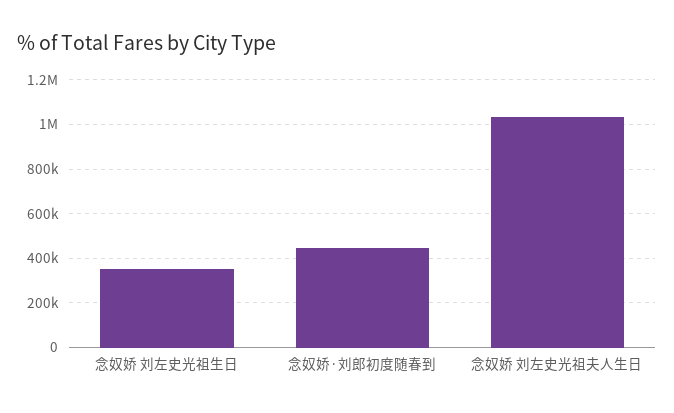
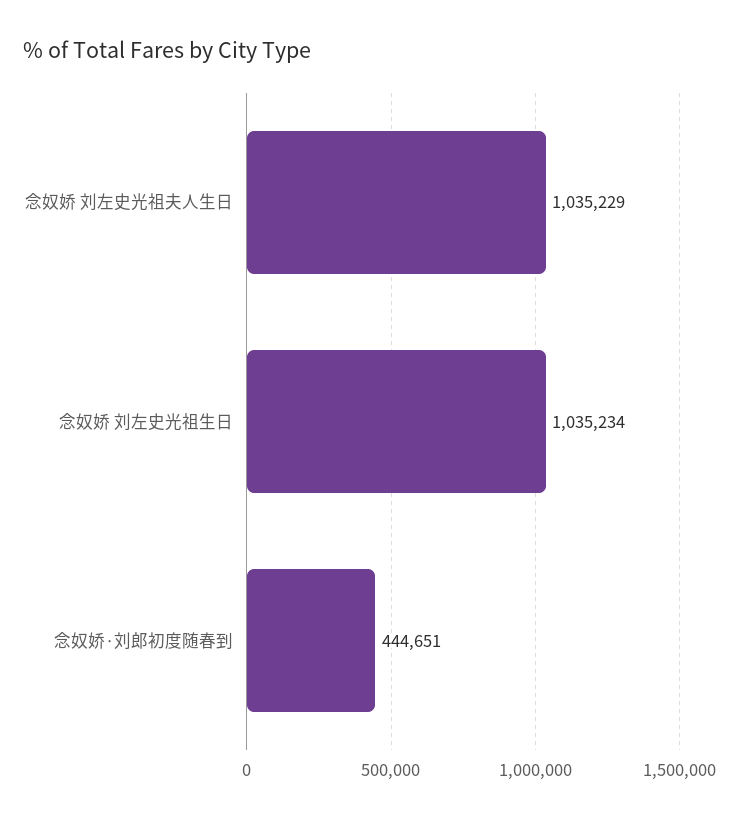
  {
-   "念奴娇 刘左史光祖生日": 350000,
+   "念奴娇 刘左史光祖生日": 1035234,
    "念奴娇·刘郎初度随春到": 444651,
    "念奴娇 刘左史光祖夫人生日": 1035229
  }

